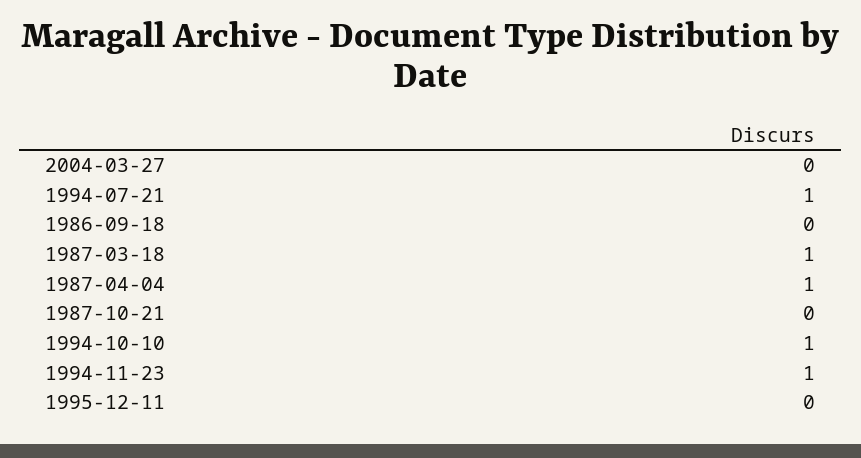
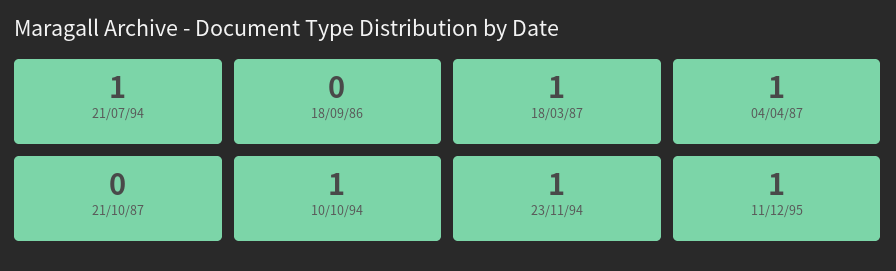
  {
-   "2004-03-27": 0,
    "1994-07-21": 1,
    "1986-09-18": 0,
    "1987-03-18": 1,
    "1987-04-04": 1,
    "1987-10-21": 0,
    "1994-10-10": 1,
    "1994-11-23": 1,
-   "1995-12-11": 0
+   "1995-12-11": 1
  }

